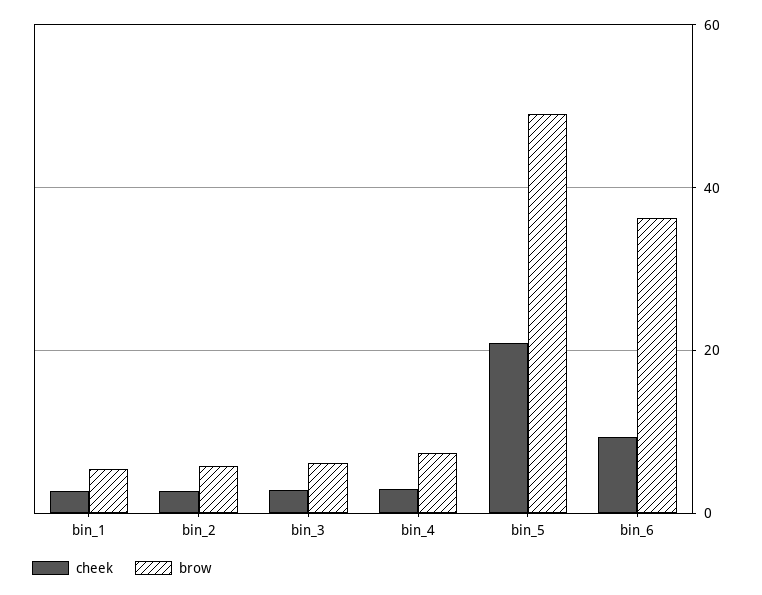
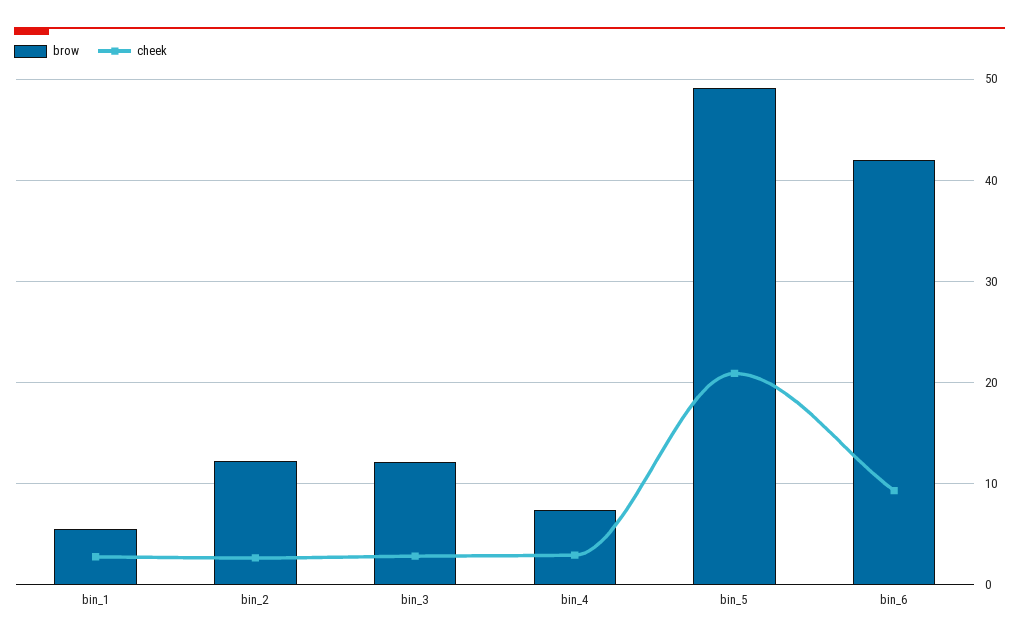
  {
    "cheek": {
      "bin_1": 3,
      "bin_2": 3,
      "bin_3": 3,
      "bin_4": 3,
      "bin_5": 21,
      "bin_6": 9
    },
    "brow": {
      "bin_1": 5,
-     "bin_2": 6,
+     "bin_2": 12,
-     "bin_3": 6,
+     "bin_3": 12,
      "bin_4": 7,
      "bin_5": 49,
-     "bin_6": 36
+     "bin_6": 42
    }
  }

